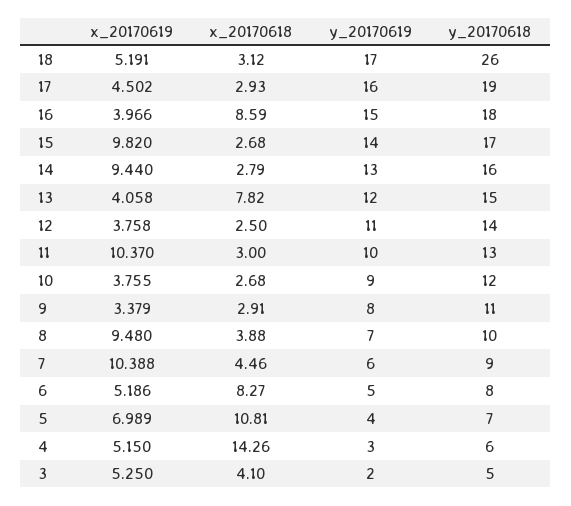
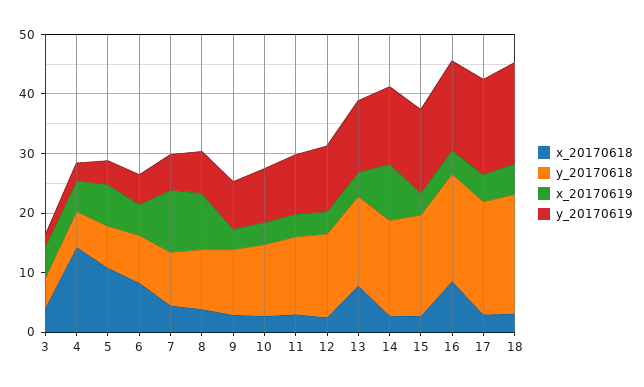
  {
    "x_20170619": {
      "18": 5.191,
      "17": 4.502,
      "16": 3.966,
-     "15": 9.82,
+     "15": 4,
      "14": 9.44,
      "13": 4.058,
      "12": 3.758,
-     "11": 10.37,
+     "11": 4,
      "10": 3.755,
      "9": 3.379,
      "8": 9.48,
      "7": 10.388,
      "6": 5.186,
      "5": 6.989,
      "4": 5.15,
      "3": 5.25
    },
    "x_20170618": {
      "18": 3.12,
      "17": 2.93,
      "16": 8.59,
      "15": 2.68,
      "14": 2.79,
      "13": 7.82,
      "12": 2.5,
      "11": 3,
      "10": 2.68,
      "9": 2.91,
      "8": 3.88,
      "7": 4.46,
      "6": 8.27,
      "5": 10.81,
      "4": 14.26,
      "3": 4.1
    },
    "y_20170619": {
      "18": 17,
      "17": 16,
      "16": 15,
      "15": 14,
      "14": 13,
      "13": 12,
      "12": 11,
      "11": 10,
      "10": 9,
      "9": 8,
      "8": 7,
      "7": 6,
      "6": 5,
      "5": 4,
      "4": 3,
      "3": 2
    },
    "y_20170618": {
-     "18": 26,
+     "18": 20,
      "17": 19,
      "16": 18,
      "15": 17,
      "14": 16,
      "13": 15,
      "12": 14,
      "11": 13,
      "10": 12,
      "9": 11,
      "8": 10,
      "7": 9,
      "6": 8,
      "5": 7,
      "4": 6,
      "3": 5
    }
  }

